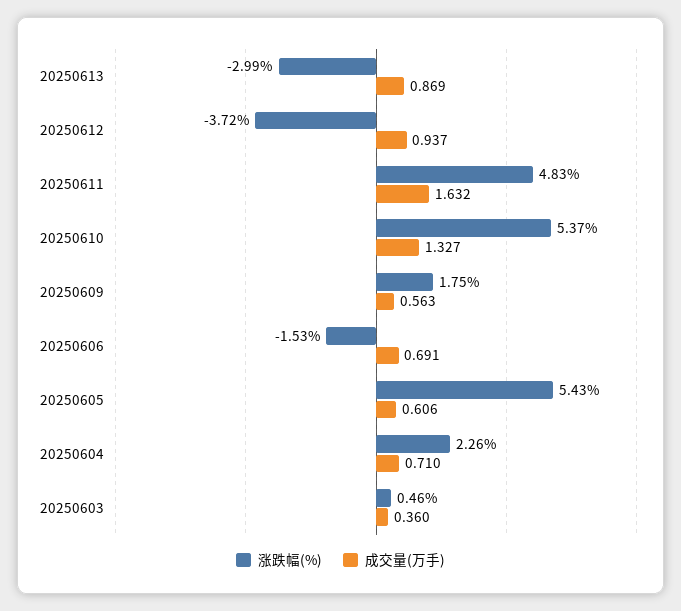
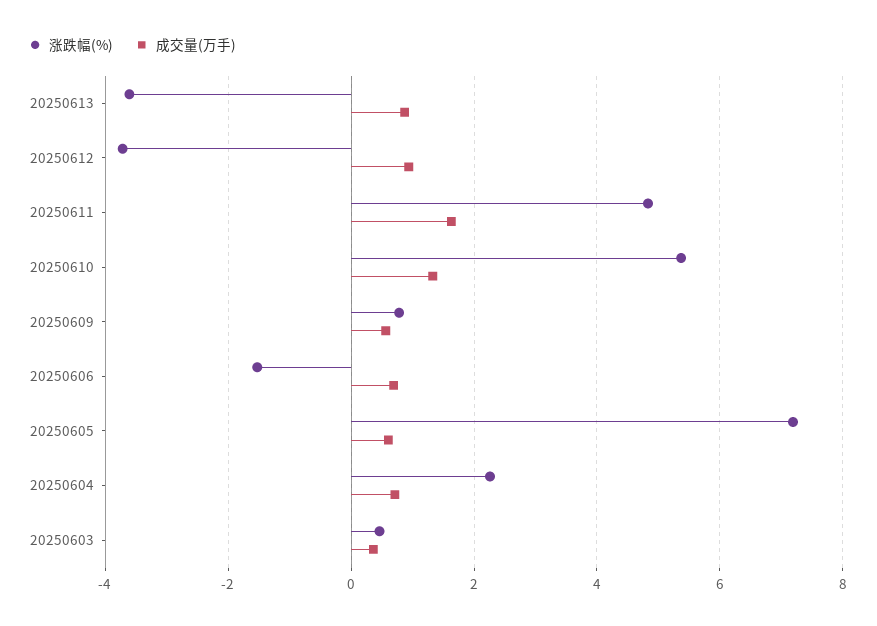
  {
    "涨跌幅(%)": {
-     "20250613": -2.99,
+     "20250613": -3.6,
      "20250612": -3.72,
      "20250611": 4.83,
      "20250610": 5.37,
-     "20250609": 1.75,
+     "20250609": 0.8,
      "20250606": -1.53,
-     "20250605": 5.43,
+     "20250605": 7.2,
      "20250604": 2.26,
      "20250603": 0.46
    },
    "成交量(万手)": {
      "20250613": 0.869,
      "20250612": 0.937,
      "20250611": 1.632,
      "20250610": 1.327,
      "20250609": 0.563,
      "20250606": 0.691,
      "20250605": 0.606,
      "20250604": 0.71,
      "20250603": 0.36
    }
  }

